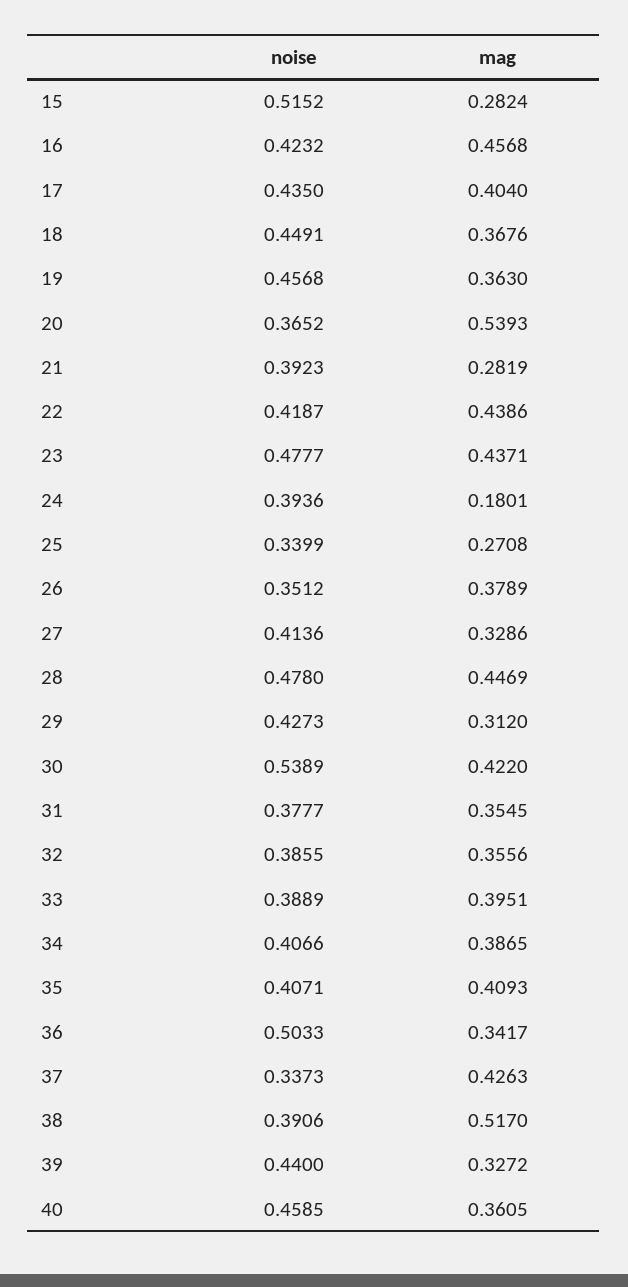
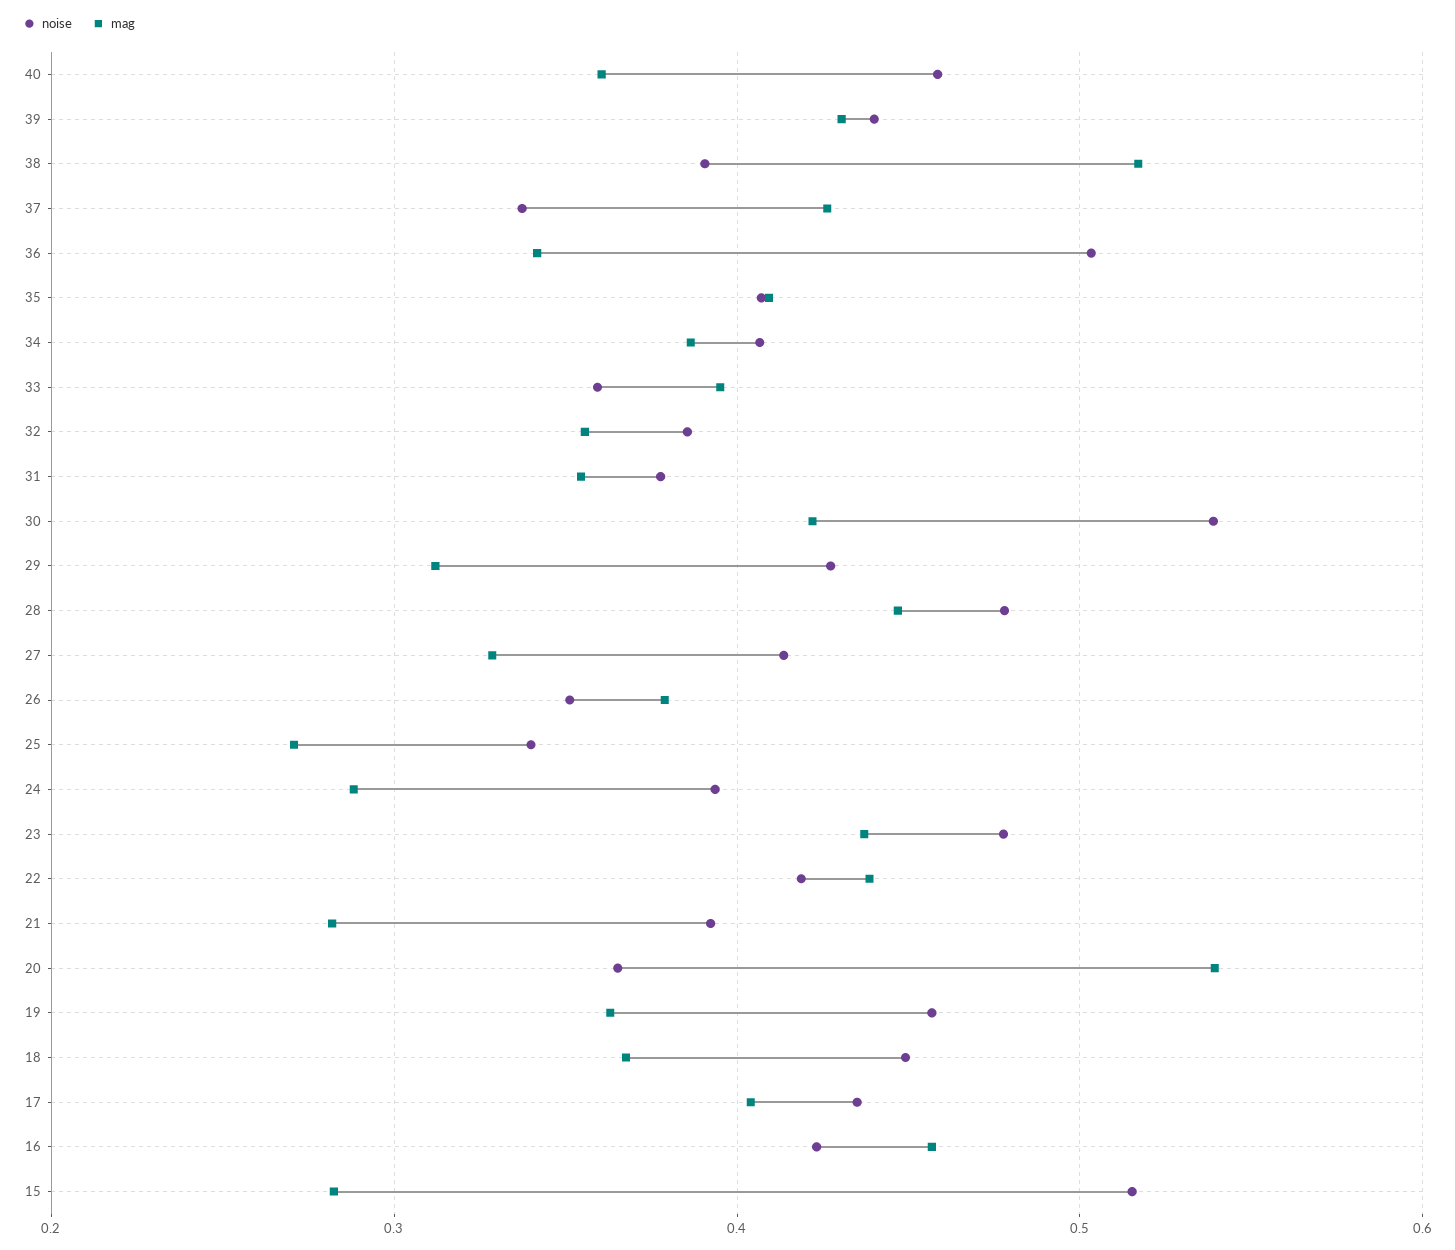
  {
    "noise": {
      "15": 0.5152,
      "16": 0.4232,
      "17": 0.435,
      "18": 0.4491,
      "19": 0.4568,
      "20": 0.3652,
      "21": 0.3923,
      "22": 0.4187,
      "23": 0.4777,
      "24": 0.3936,
      "25": 0.3399,
      "26": 0.3512,
      "27": 0.4136,
      "28": 0.478,
      "29": 0.4273,
      "30": 0.5389,
      "31": 0.3777,
      "32": 0.3855,
-     "33": 0.3889,
+     "33": 0.36,
      "34": 0.4066,
      "35": 0.4071,
      "36": 0.5033,
      "37": 0.3373,
      "38": 0.3906,
      "39": 0.44,
      "40": 0.4585
    },
    "mag": {
      "15": 0.2824,
      "16": 0.4568,
      "17": 0.404,
      "18": 0.3676,
      "19": 0.363,
      "20": 0.5393,
      "21": 0.2819,
      "22": 0.4386,
      "23": 0.4371,
-     "24": 0.1801,
+     "24": 0.29,
      "25": 0.2708,
      "26": 0.3789,
      "27": 0.3286,
      "28": 0.4469,
      "29": 0.312,
      "30": 0.422,
      "31": 0.3545,
      "32": 0.3556,
      "33": 0.3951,
      "34": 0.3865,
      "35": 0.4093,
      "36": 0.3417,
      "37": 0.4263,
      "38": 0.517,
-     "39": 0.3272,
+     "39": 0.43,
      "40": 0.3605
    }
  }

